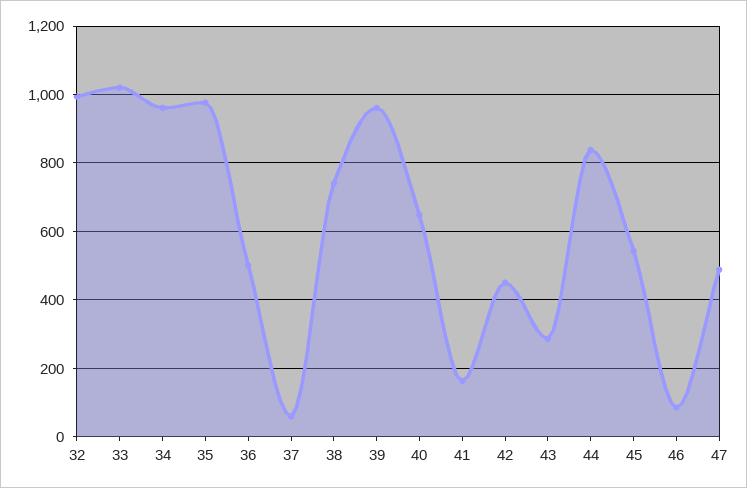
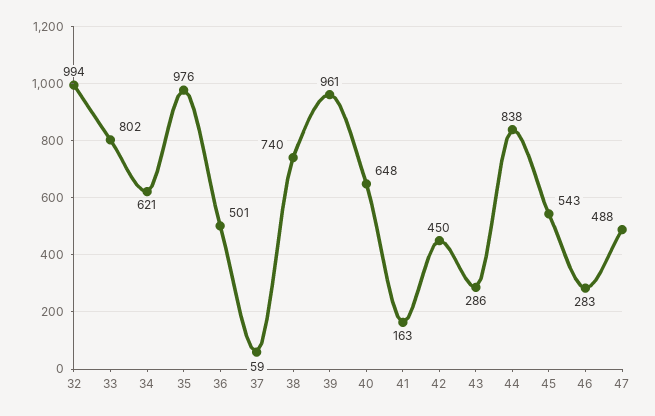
  {
    "32": 994,
-   "33": 1020,
+   "33": 802,
-   "34": 960,
+   "34": 621,
    "35": 976,
    "36": 501,
    "37": 59,
    "38": 740,
    "39": 961,
    "40": 648,
    "41": 163,
    "42": 450,
    "43": 286,
    "44": 838,
    "45": 543,
-   "46": 80,
+   "46": 283,
    "47": 488
  }

